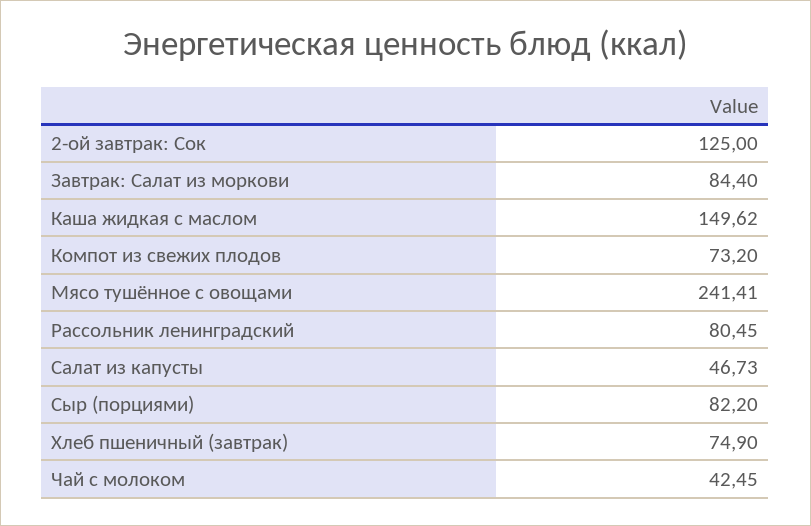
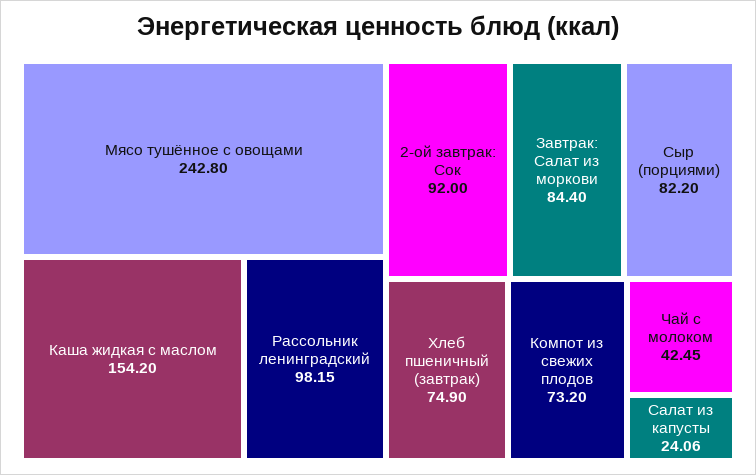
  {
-   "2-ой завтрак: Сок": 125,
+   "2-ой завтрак: Сок": 92,
    "Завтрак: Салат из моркови": 84.4,
-   "Каша жидкая с маслом": 149.62,
+   "Каша жидкая с маслом": 154.2,
    "Компот из свежих плодов": 73.2,
-   "Мясо тушённое с овощами": 241.41,
+   "Мясо тушённое с овощами": 242.8,
-   "Рассольник ленинградский": 80.45,
+   "Рассольник ленинградский": 98.15,
-   "Салат из капусты": 46.73,
+   "Салат из капусты": 24.06,
    "Сыр (порциями)": 82.2,
    "Хлеб пшеничный (завтрак)": 74.9,
    "Чай с молоком": 42.45
  }

